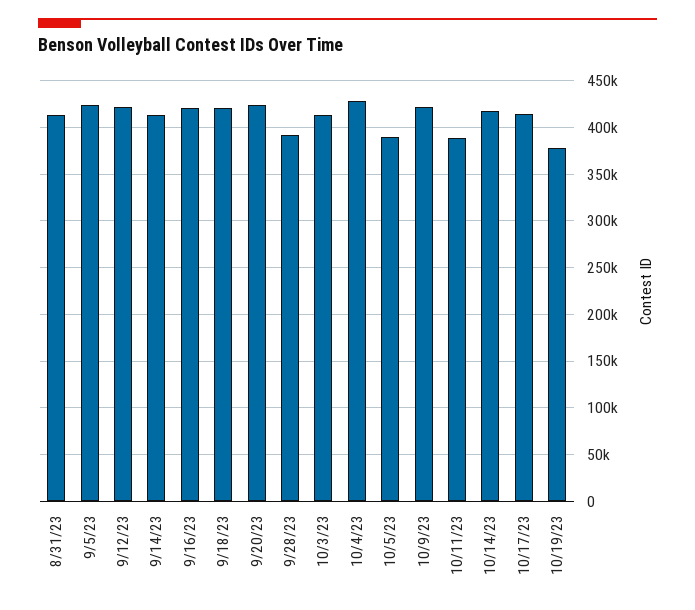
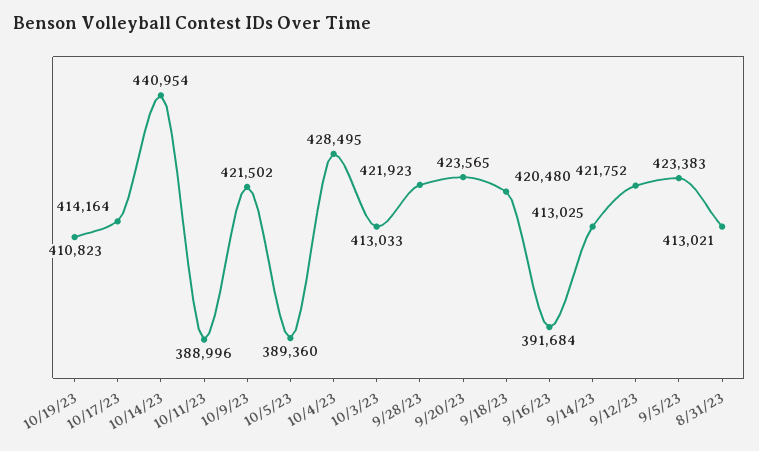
  {
    "8/31/23": 413021,
    "9/5/23": 423383,
    "9/12/23": 421752,
    "9/14/23": 413025,
-   "9/16/23": 420000,
+   "9/16/23": 391684,
    "9/18/23": 420480,
    "9/20/23": 423565,
-   "9/28/23": 390000,
+   "9/28/23": 421923,
    "10/3/23": 413033,
    "10/4/23": 428495,
    "10/5/23": 389360,
    "10/9/23": 421502,
    "10/11/23": 388996,
-   "10/14/23": 420000,
+   "10/14/23": 440954,
    "10/17/23": 414164,
-   "10/19/23": 380000
+   "10/19/23": 410823
  }

